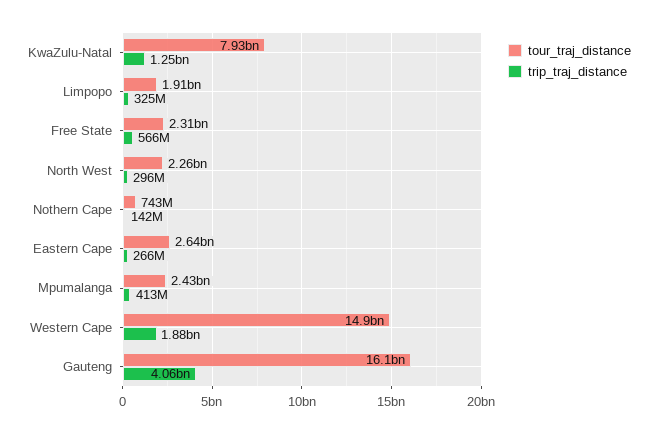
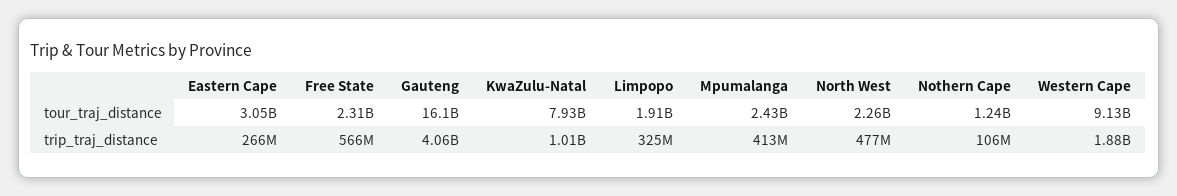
  {
    "tour_traj_distance": {
      "KwaZulu-Natal": 7930000000,
      "Limpopo": 1910000000,
      "Free State": 2310000000,
      "North West": 2260000000,
-     "Nothern Cape": 743000000,
+     "Nothern Cape": 1240000000,
-     "Eastern Cape": 2640000000,
+     "Eastern Cape": 3050000000,
      "Mpumalanga": 2430000000,
-     "Western Cape": 14900000000,
+     "Western Cape": 9130000000,
      "Gauteng": 16100000000
    },
    "trip_traj_distance": {
-     "KwaZulu-Natal": 1250000000,
+     "KwaZulu-Natal": 1010000000,
      "Limpopo": 325000000,
      "Free State": 566000000,
-     "North West": 296000000,
+     "North West": 477000000,
-     "Nothern Cape": 142000000,
+     "Nothern Cape": 106000000,
      "Eastern Cape": 266000000,
      "Mpumalanga": 413000000,
      "Western Cape": 1880000000,
      "Gauteng": 4060000000
    }
  }

